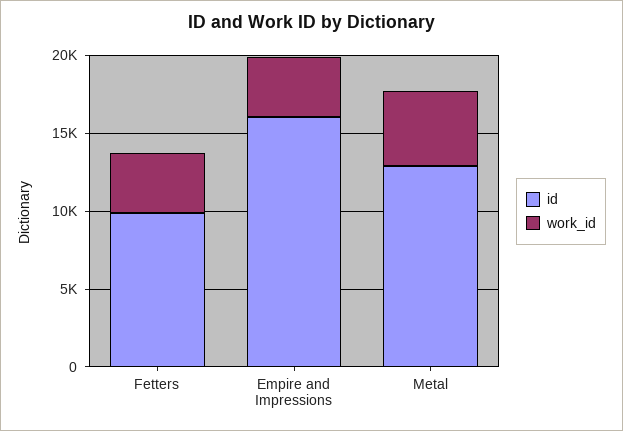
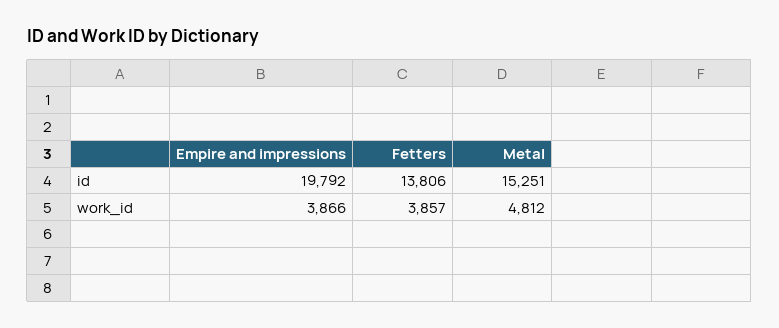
  {
    "id": {
-     "Fetters": 10000,
+     "Fetters": 13806,
-     "Empire and Impressions": 16000,
+     "Empire and Impressions": 19792,
-     "Metal": 13000
+     "Metal": 15251
    },
    "work_id": {
      "Fetters": 3857,
      "Empire and Impressions": 3866,
      "Metal": 4812
    }
  }

